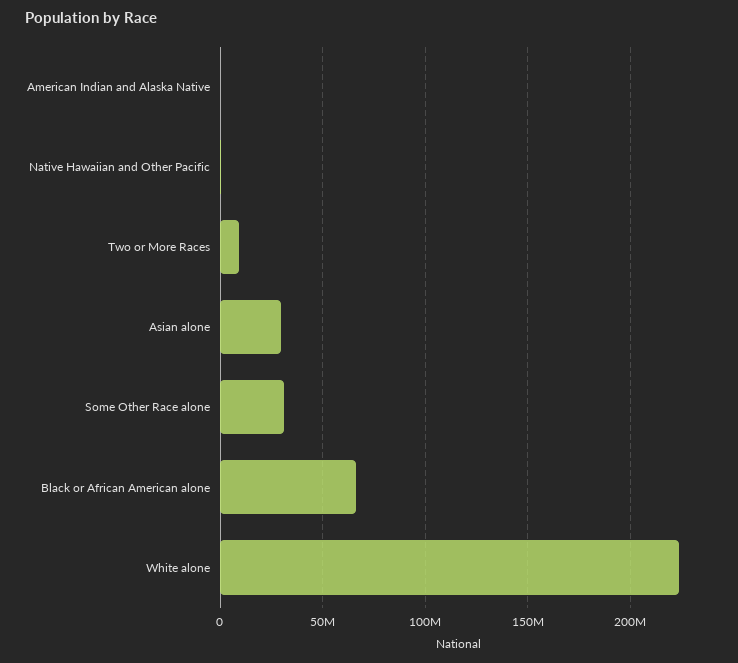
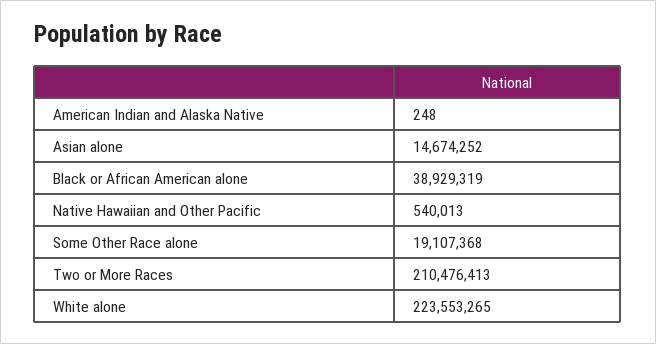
  {
    "American Indian and Alaska Native": 248,
    "Native Hawaiian and Other Pacific": 540013,
-   "Two or More Races": 10000000,
+   "Two or More Races": 210476413,
-   "Asian alone": 30000000,
+   "Asian alone": 14674252,
-   "Some Other Race alone": 30000000,
+   "Some Other Race alone": 19107368,
-   "Black or African American alone": 65000000,
+   "Black or African American alone": 38929319,
    "White alone": 223553265
  }

